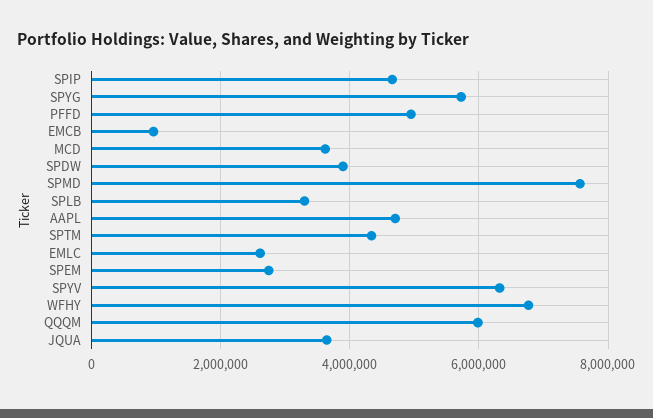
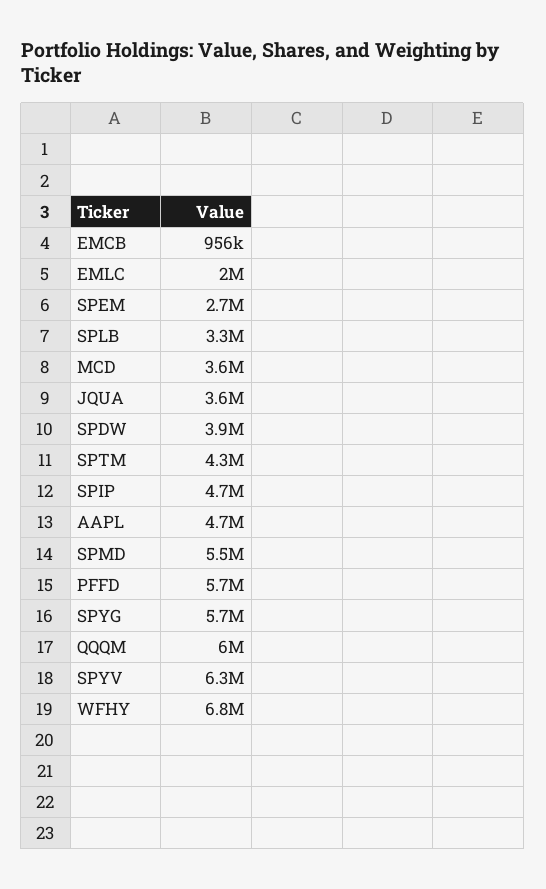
  {
    "SPIP": 4700000,
    "SPYG": 5700000,
-   "PFFD": 5000000,
+   "PFFD": 5700000,
    "EMCB": 956000,
    "MCD": 3600000,
    "SPDW": 3900000,
-   "SPMD": 7600000,
+   "SPMD": 5500000,
    "SPLB": 3300000,
    "AAPL": 4700000,
    "SPTM": 4300000,
-   "EMLC": 2600000,
+   "EMLC": 2000000,
    "SPEM": 2700000,
    "SPYV": 6300000,
    "WFHY": 6800000,
    "QQQM": 6000000,
    "JQUA": 3600000
  }

